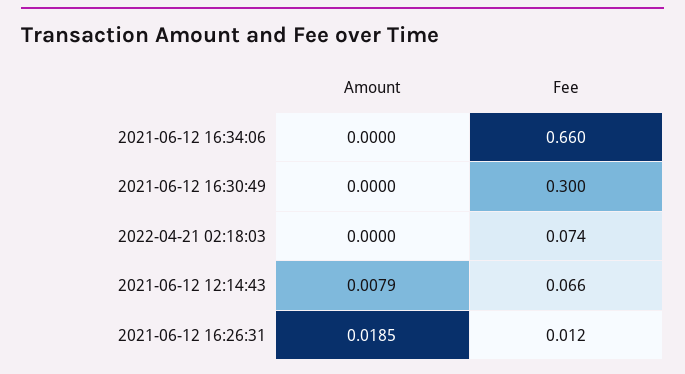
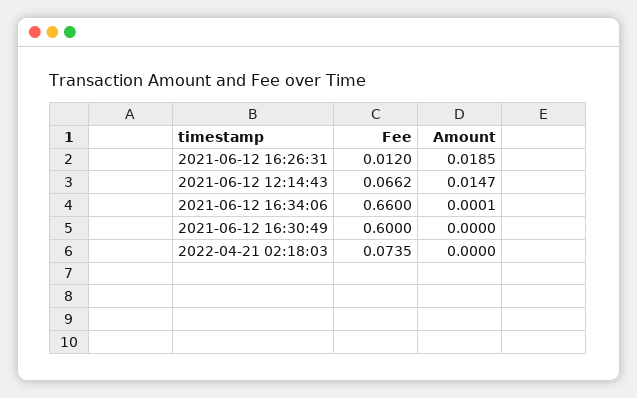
  {
    "Amount": {
-     "2021-06-12 16:34:06": 0,
+     "2021-06-12 16:34:06": 0.0001,
      "2021-06-12 16:30:49": 0,
      "2022-04-21 02:18:03": 0,
-     "2021-06-12 12:14:43": 0.0079,
+     "2021-06-12 12:14:43": 0.0147,
      "2021-06-12 16:26:31": 0.0185
    },
    "Fee": {
      "2021-06-12 16:34:06": 0.66,
-     "2021-06-12 16:30:49": 0.3,
+     "2021-06-12 16:30:49": 0.6,
      "2022-04-21 02:18:03": 0.0735,
      "2021-06-12 12:14:43": 0.0662,
      "2021-06-12 16:26:31": 0.012
    }
  }

